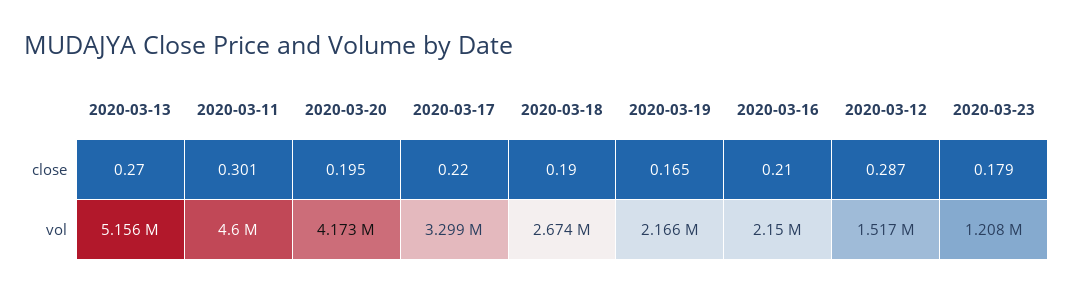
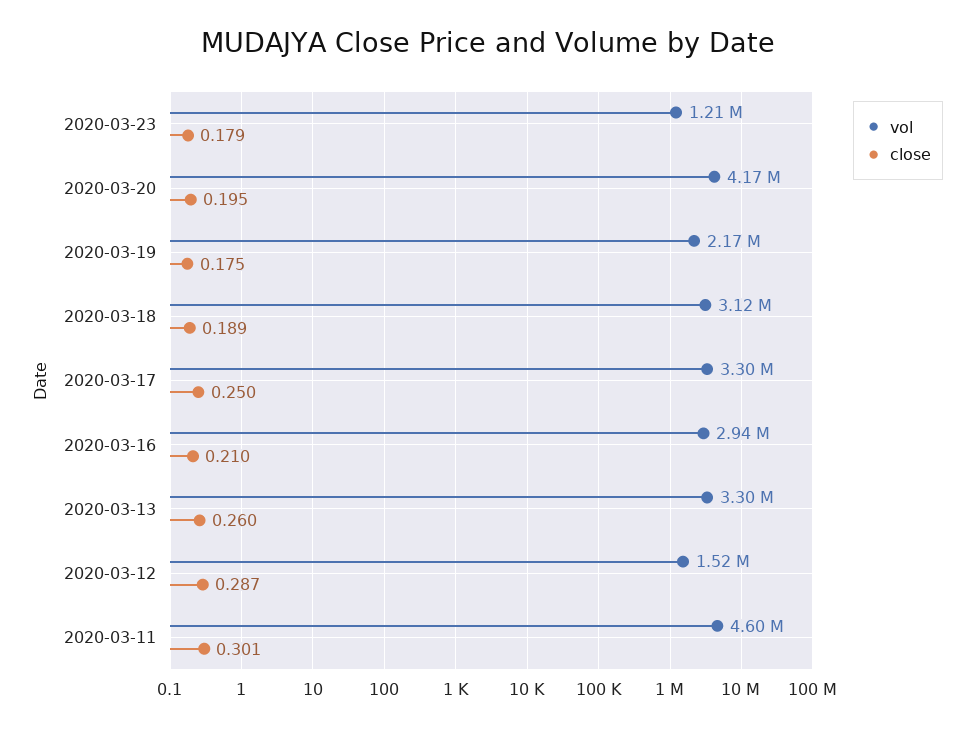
  {
    "close": {
-     "2020-03-13": 0.27,
+     "2020-03-13": 0.26,
      "2020-03-11": 0.301,
      "2020-03-20": 0.195,
-     "2020-03-17": 0.22,
+     "2020-03-17": 0.25,
-     "2020-03-18": 0.19,
+     "2020-03-18": 0.189,
-     "2020-03-19": 0.165,
+     "2020-03-19": 0.175,
      "2020-03-16": 0.21,
      "2020-03-12": 0.287,
      "2020-03-23": 0.179
    },
    "vol": {
-     "2020-03-13": 5156000,
+     "2020-03-13": 3300000,
      "2020-03-11": 4600000,
      "2020-03-20": 4173000,
      "2020-03-17": 3299000,
-     "2020-03-18": 2674000,
+     "2020-03-18": 3120000,
      "2020-03-19": 2166000,
-     "2020-03-16": 2150000,
+     "2020-03-16": 2940000,
      "2020-03-12": 1517000,
      "2020-03-23": 1208000
    }
  }

